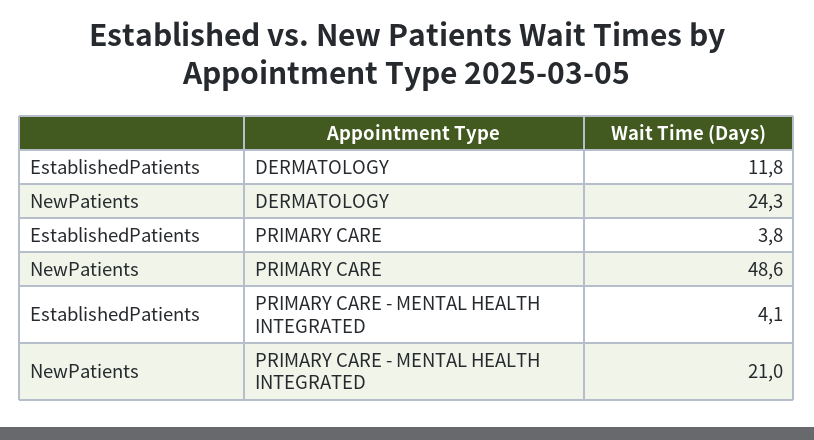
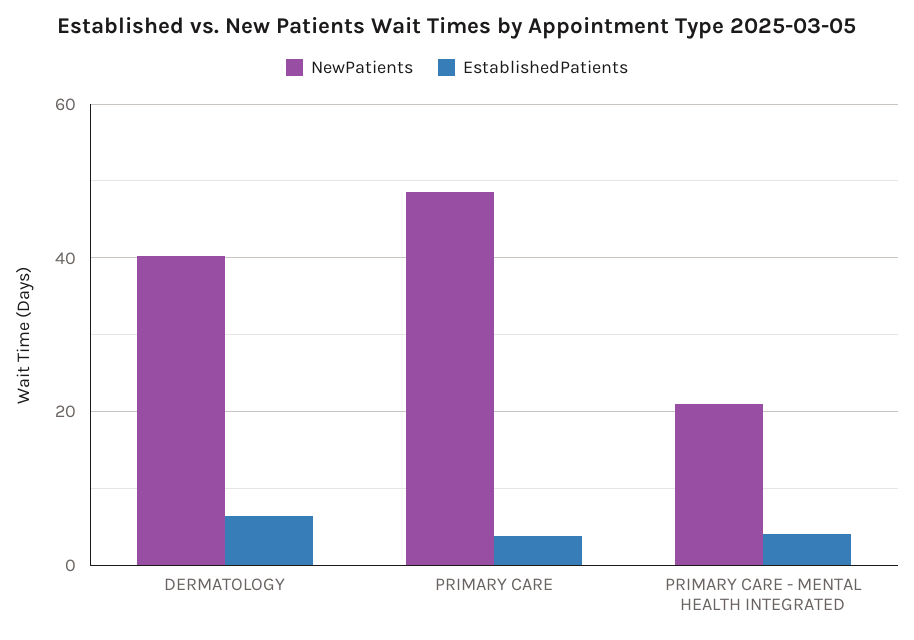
  {
    "EstablishedPatients": {
-     "DERMATOLOGY": 11.8,
+     "DERMATOLOGY": 6,
      "PRIMARY CARE": 3.8,
      "PRIMARY CARE - MENTAL HEALTH INTEGRATED": 4.1
    },
    "NewPatients": {
-     "DERMATOLOGY": 24.3,
+     "DERMATOLOGY": 40,
      "PRIMARY CARE": 48.6,
      "PRIMARY CARE - MENTAL HEALTH INTEGRATED": 21
    }
  }

